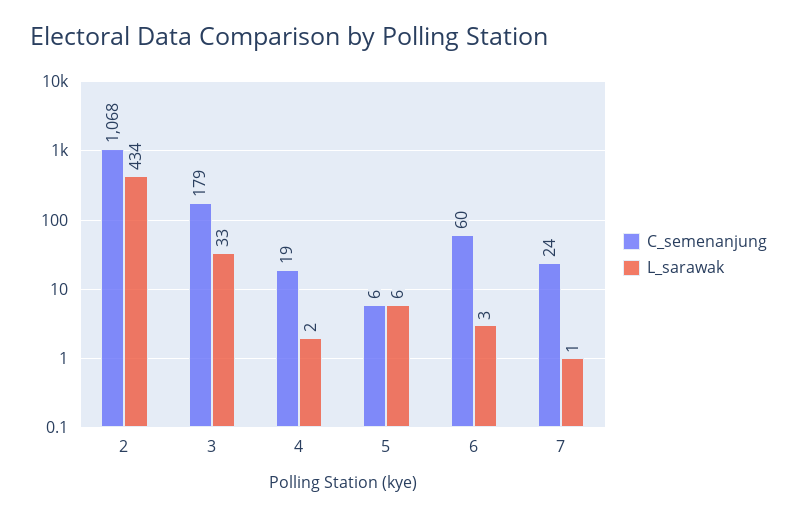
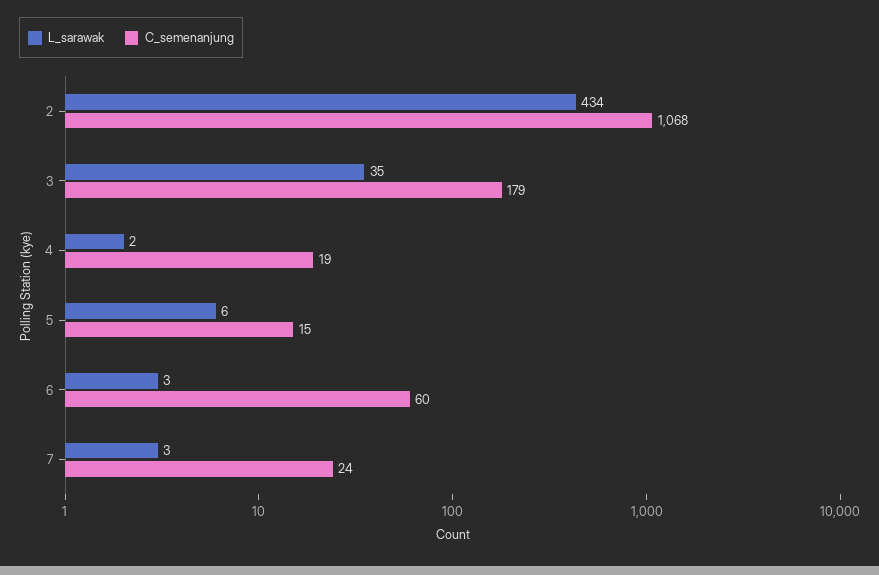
  {
    "C_semenanjung": {
      "2": 1068,
      "3": 179,
      "4": 19,
-     "5": 6,
+     "5": 15,
      "6": 60,
      "7": 24
    },
    "L_sarawak": {
      "2": 434,
-     "3": 33,
+     "3": 35,
      "4": 2,
      "5": 6,
      "6": 3,
-     "7": 1
+     "7": 3
    }
  }

